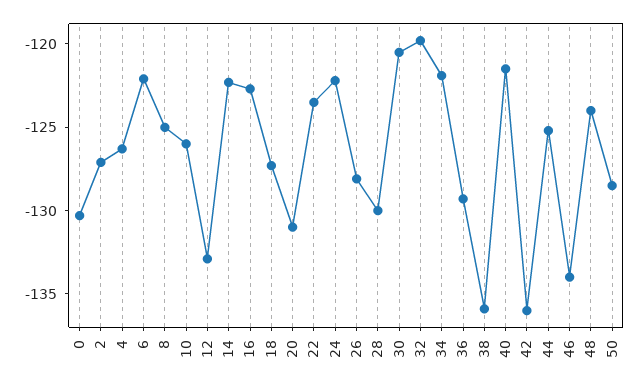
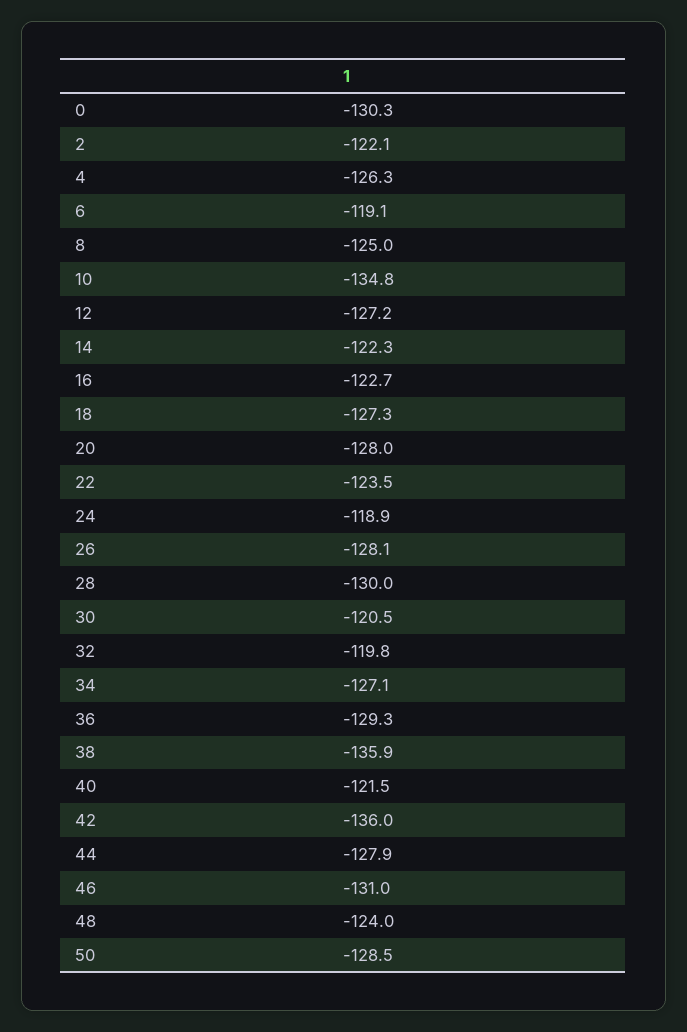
  {
    "0": -130.3,
-   "2": -127,
+   "2": -122.1,
    "4": -126.3,
-   "6": -122,
+   "6": -119.1,
    "8": -125,
-   "10": -126,
+   "10": -134.8,
-   "12": -133,
+   "12": -127.2,
    "14": -122.3,
    "16": -122.7,
    "18": -127.3,
-   "20": -131,
+   "20": -128,
    "22": -123.5,
-   "24": -122,
+   "24": -118.9,
    "26": -128.1,
    "28": -130,
    "30": -120.5,
    "32": -119.8,
-   "34": -122,
+   "34": -127.1,
    "36": -129.3,
    "38": -135.9,
    "40": -121.5,
    "42": -136,
-   "44": -125,
+   "44": -127.9,
-   "46": -134,
+   "46": -131,
    "48": -124,
    "50": -128.5
  }

